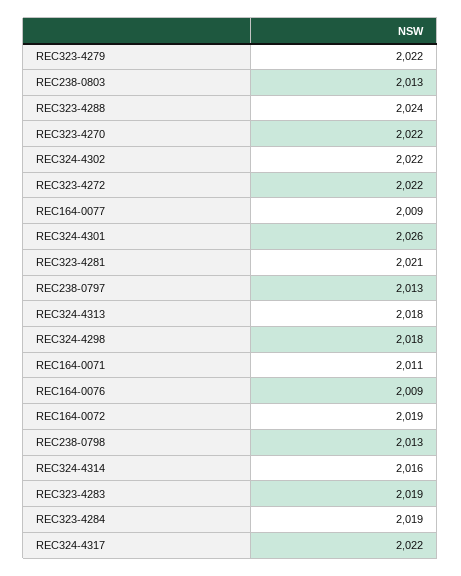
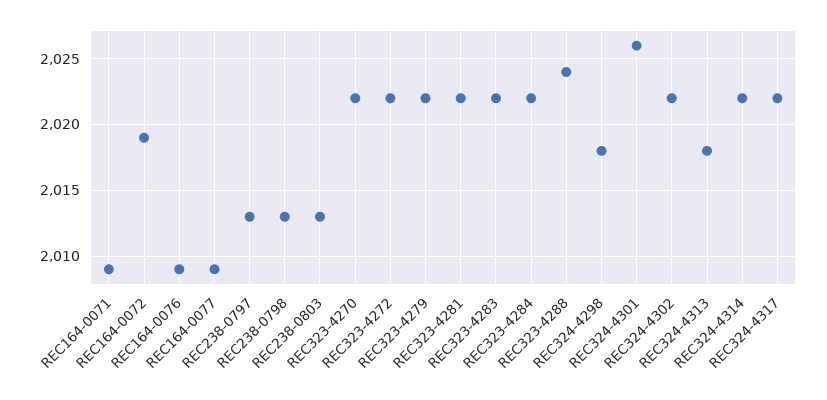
  {
    "REC323-4279": 2022,
    "REC238-0803": 2013,
    "REC323-4288": 2024,
    "REC323-4270": 2022,
    "REC324-4302": 2022,
    "REC323-4272": 2022,
    "REC164-0077": 2009,
    "REC324-4301": 2026,
-   "REC323-4281": 2021,
+   "REC323-4281": 2022,
    "REC238-0797": 2013,
    "REC324-4313": 2018,
    "REC324-4298": 2018,
-   "REC164-0071": 2011,
+   "REC164-0071": 2009,
    "REC164-0076": 2009,
    "REC164-0072": 2019,
    "REC238-0798": 2013,
-   "REC324-4314": 2016,
+   "REC324-4314": 2022,
-   "REC323-4283": 2019,
+   "REC323-4283": 2022,
-   "REC323-4284": 2019,
+   "REC323-4284": 2022,
    "REC324-4317": 2022
  }

